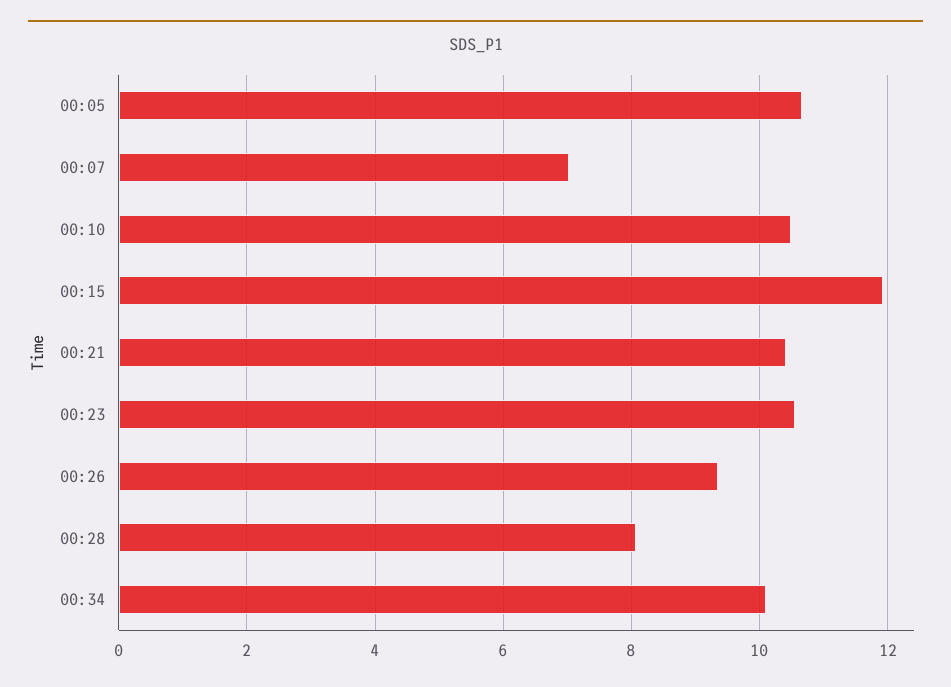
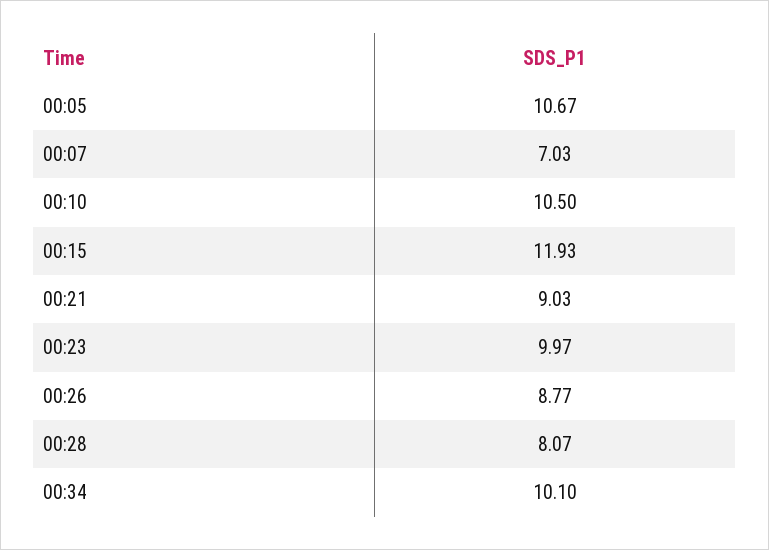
  {
    "00:05": 10.67,
    "00:07": 7.03,
    "00:10": 10.5,
    "00:15": 11.93,
-   "00:21": 10.4,
+   "00:21": 9.03,
-   "00:23": 10.6,
+   "00:23": 9.97,
-   "00:26": 9.4,
+   "00:26": 8.77,
    "00:28": 8.07,
    "00:34": 10.1
  }

